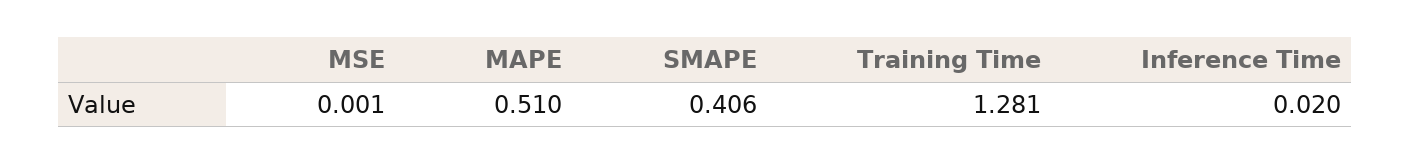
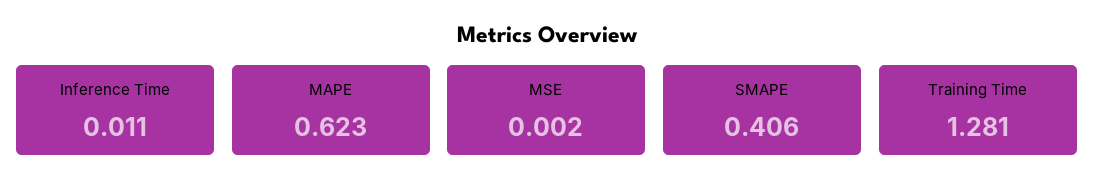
  {
-   "MSE": 0.001,
+   "MSE": 0.002,
-   "MAPE": 0.51,
+   "MAPE": 0.623,
    "SMAPE": 0.406,
    "Training Time": 1.281,
-   "Inference Time": 0.02
+   "Inference Time": 0.011
  }

